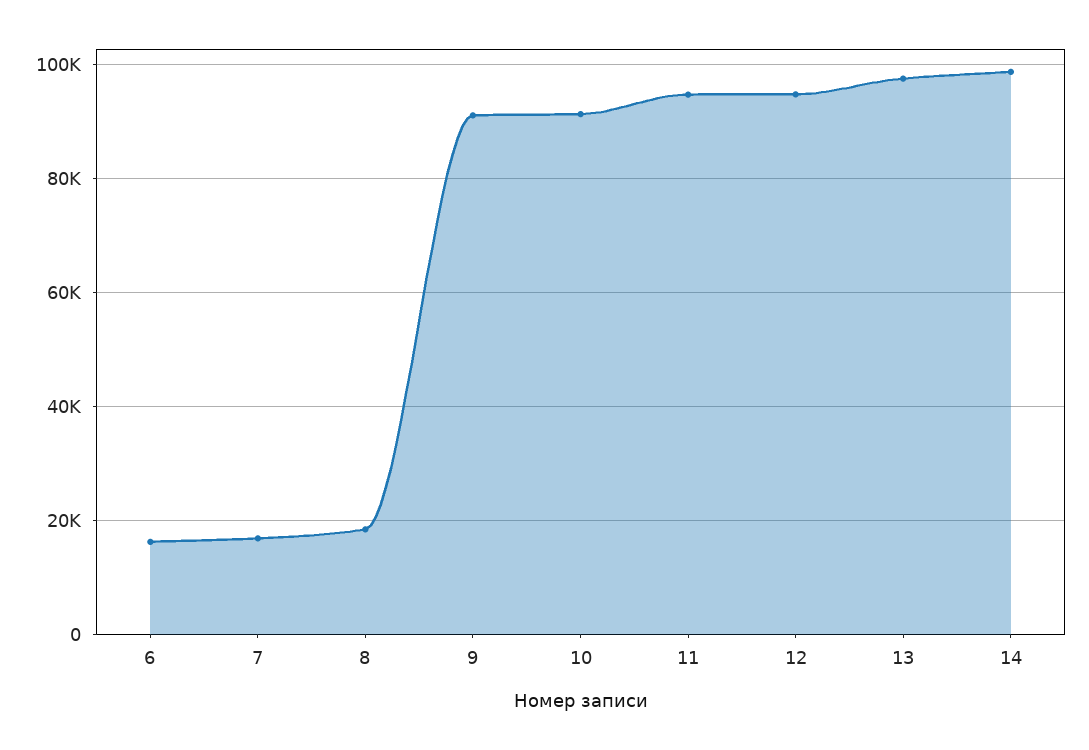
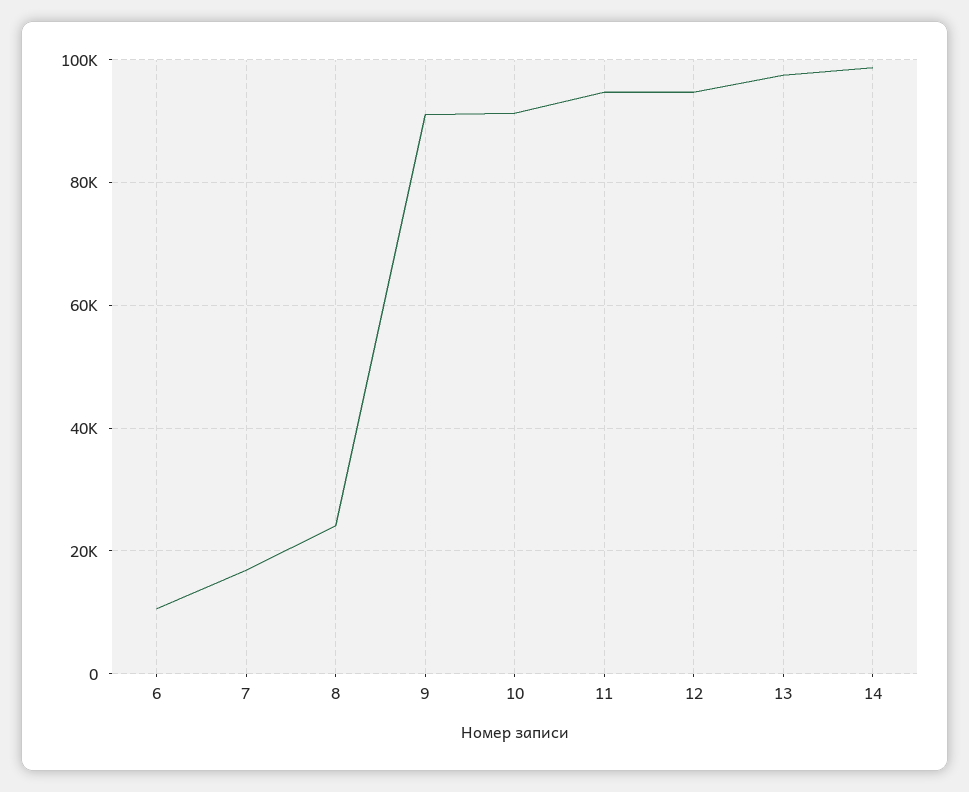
  {
-   "6": 16000,
+   "6": 10000,
    "7": 16000,
-   "8": 18000,
+   "8": 24000,
    "9": 92000,
    "10": 92000,
    "11": 94000,
    "12": 94000,
    "13": 98000,
    "14": 98000
  }

